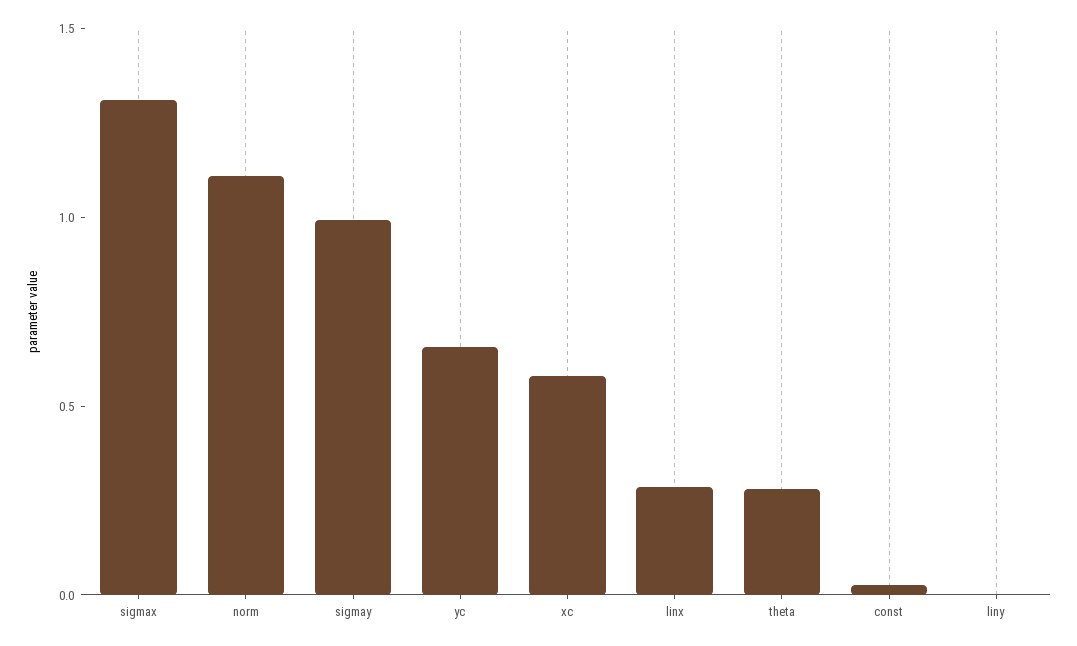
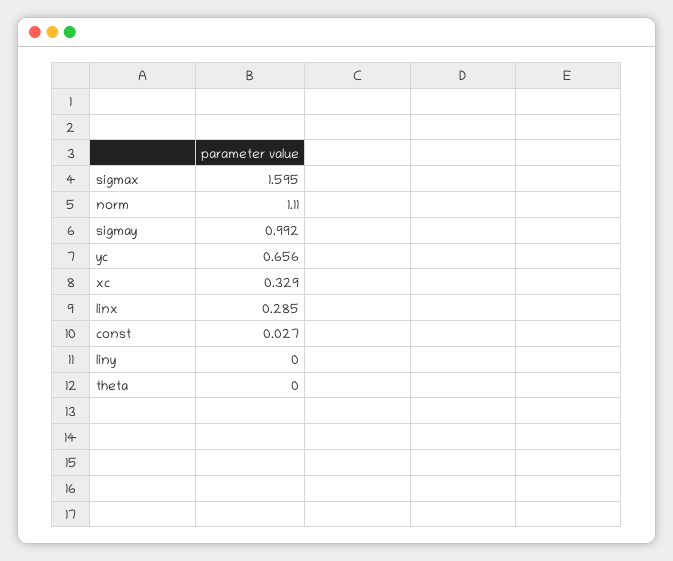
  {
-   "sigmax": 1.3,
+   "sigmax": 1.595,
    "norm": 1.11,
    "sigmay": 0.992,
    "yc": 0.656,
-   "xc": 0.6,
+   "xc": 0.329,
    "linx": 0.285,
-   "theta": 0.3,
+   "theta": 0,
    "const": 0.027,
    "liny": 0
  }

